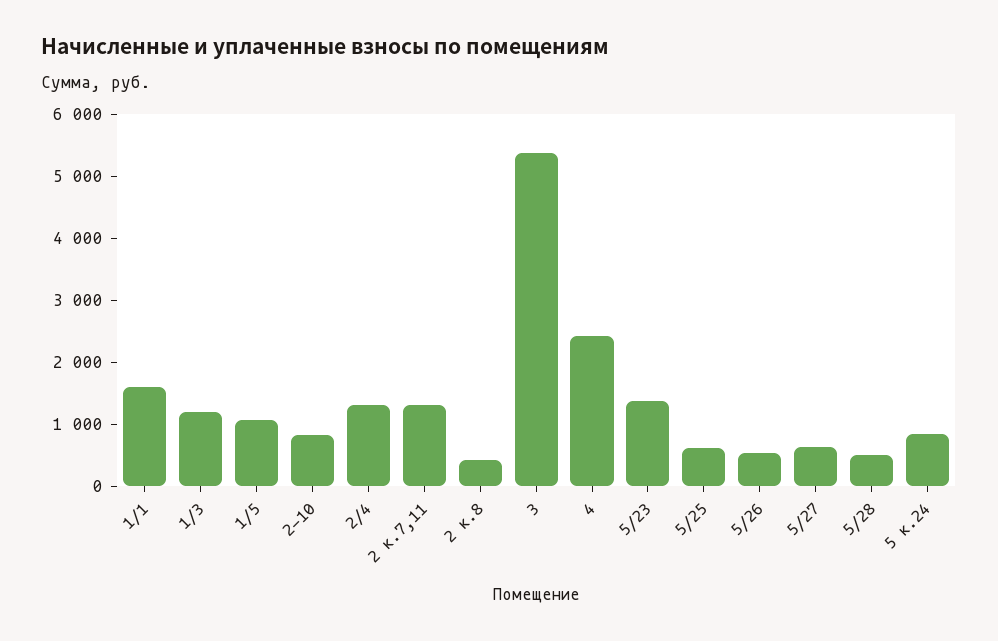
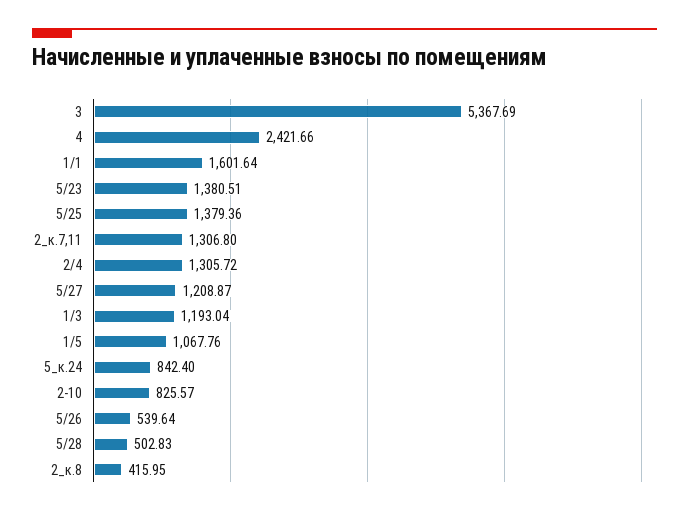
  {
    "1/1": 1601.64,
    "1/3": 1193.04,
    "1/5": 1067.76,
    "2-10": 825.57,
    "2/4": 1305.72,
    "2 к.7,11": 1306.8,
    "2 к.8": 415.95,
    "3": 5367.69,
    "4": 2421.66,
    "5/23": 1380.51,
-   "5/25": 600,
+   "5/25": 1379.36,
    "5/26": 539.64,
-   "5/27": 600,
+   "5/27": 1208.87,
    "5/28": 502.83,
    "5 к.24": 842.4
  }

